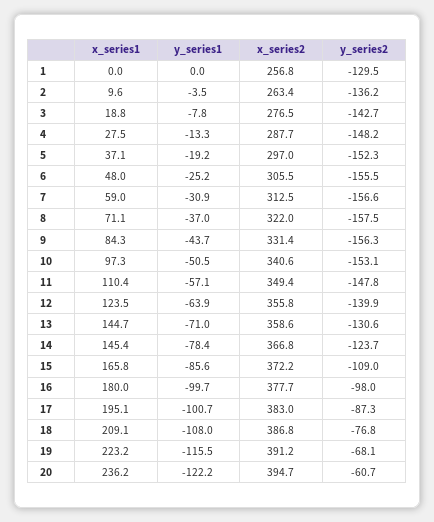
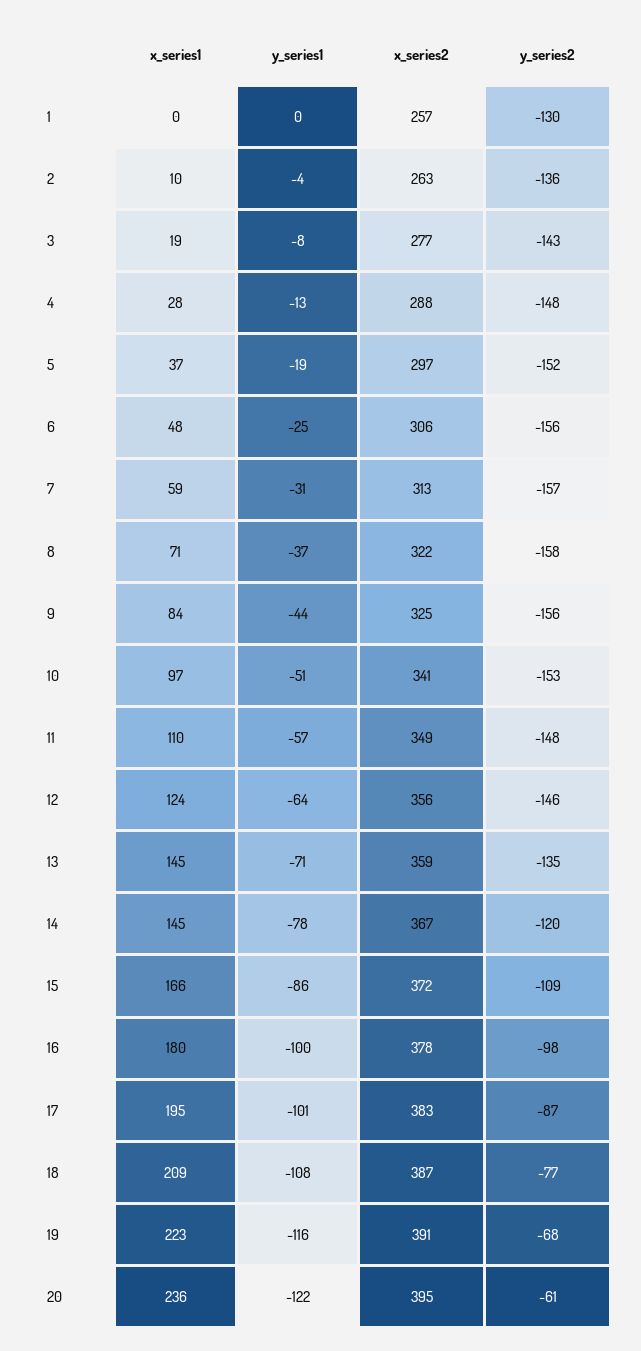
  {
    "x_series1": {
      "1": 0,
      "2": 9.6,
      "3": 18.8,
      "4": 27.5,
      "5": 37.1,
      "6": 48,
      "7": 59,
      "8": 71.1,
      "9": 84.3,
      "10": 97.3,
      "11": 110.4,
      "12": 123.5,
      "13": 144.7,
      "14": 145.4,
      "15": 165.8,
      "16": 180,
      "17": 195.1,
      "18": 209.1,
      "19": 223.2,
      "20": 236.2
    },
    "y_series1": {
      "1": 0,
      "2": -3.5,
      "3": -7.8,
      "4": -13.3,
      "5": -19.2,
      "6": -25.2,
      "7": -30.9,
      "8": -37,
      "9": -43.7,
      "10": -50.5,
      "11": -57.1,
      "12": -63.9,
      "13": -71,
      "14": -78.4,
      "15": -85.6,
      "16": -99.7,
      "17": -100.7,
      "18": -108,
      "19": -115.5,
      "20": -122.2
    },
    "x_series2": {
      "1": 256.8,
      "2": 263.4,
      "3": 276.5,
      "4": 287.7,
      "5": 297,
      "6": 305.5,
      "7": 312.5,
      "8": 322,
-     "9": 331.4,
+     "9": 325,
      "10": 340.6,
      "11": 349.4,
      "12": 355.8,
      "13": 358.6,
      "14": 366.8,
      "15": 372.2,
      "16": 377.7,
      "17": 383,
      "18": 386.8,
      "19": 391.2,
      "20": 394.7
    },
    "y_series2": {
      "1": -129.5,
      "2": -136.2,
      "3": -142.7,
      "4": -148.2,
      "5": -152.3,
      "6": -155.5,
      "7": -156.6,
      "8": -157.5,
      "9": -156.3,
      "10": -153.1,
      "11": -147.8,
-     "12": -139.9,
+     "12": -146,
-     "13": -130.6,
+     "13": -135,
-     "14": -123.7,
+     "14": -120,
      "15": -109,
      "16": -98,
      "17": -87.3,
      "18": -76.8,
      "19": -68.1,
      "20": -60.7
    }
  }

